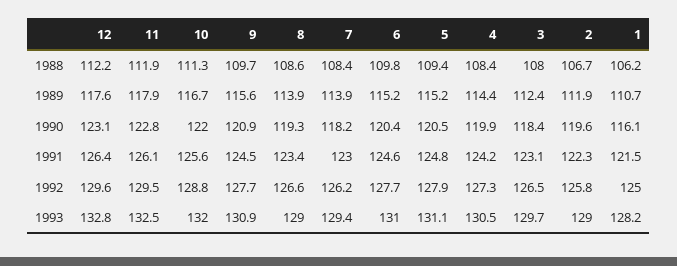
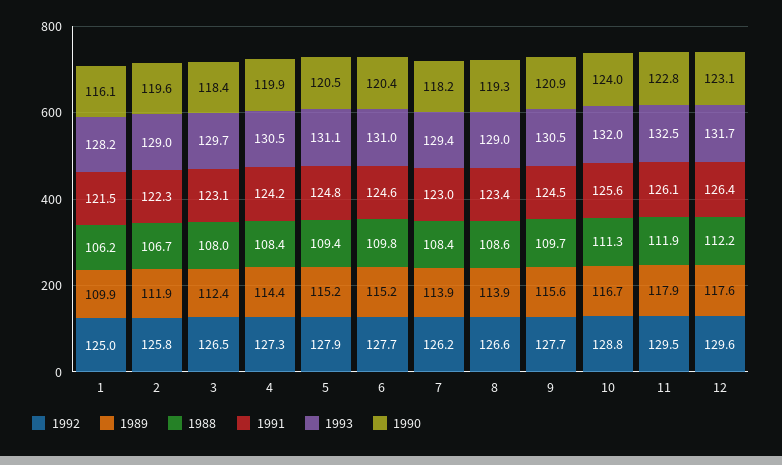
  {
    "1988": {
      "12": 112.2,
      "11": 111.9,
      "10": 111.3,
      "9": 109.7,
      "8": 108.6,
      "7": 108.4,
      "6": 109.8,
      "5": 109.4,
      "4": 108.4,
      "3": 108,
      "2": 106.7,
      "1": 106.2
    },
    "1989": {
      "12": 117.6,
      "11": 117.9,
      "10": 116.7,
      "9": 115.6,
      "8": 113.9,
      "7": 113.9,
      "6": 115.2,
      "5": 115.2,
      "4": 114.4,
      "3": 112.4,
      "2": 111.9,
-     "1": 110.7
+     "1": 109.9
    },
    "1990": {
      "12": 123.1,
      "11": 122.8,
-     "10": 122,
+     "10": 124,
      "9": 120.9,
      "8": 119.3,
      "7": 118.2,
      "6": 120.4,
      "5": 120.5,
      "4": 119.9,
      "3": 118.4,
      "2": 119.6,
      "1": 116.1
    },
    "1991": {
      "12": 126.4,
      "11": 126.1,
      "10": 125.6,
      "9": 124.5,
      "8": 123.4,
      "7": 123,
      "6": 124.6,
      "5": 124.8,
      "4": 124.2,
      "3": 123.1,
      "2": 122.3,
      "1": 121.5
    },
    "1992": {
      "12": 129.6,
      "11": 129.5,
      "10": 128.8,
      "9": 127.7,
      "8": 126.6,
      "7": 126.2,
      "6": 127.7,
      "5": 127.9,
      "4": 127.3,
      "3": 126.5,
      "2": 125.8,
      "1": 125
    },
    "1993": {
-     "12": 132.8,
+     "12": 131.7,
      "11": 132.5,
      "10": 132,
-     "9": 130.9,
+     "9": 130.5,
      "8": 129,
      "7": 129.4,
      "6": 131,
      "5": 131.1,
      "4": 130.5,
      "3": 129.7,
      "2": 129,
      "1": 128.2
    }
  }

